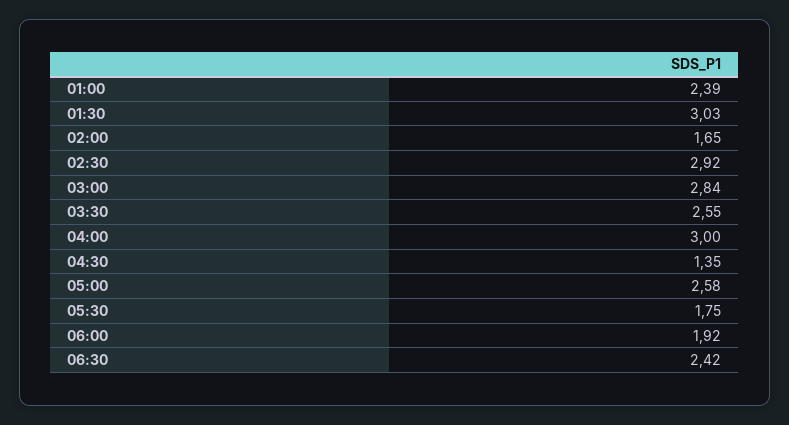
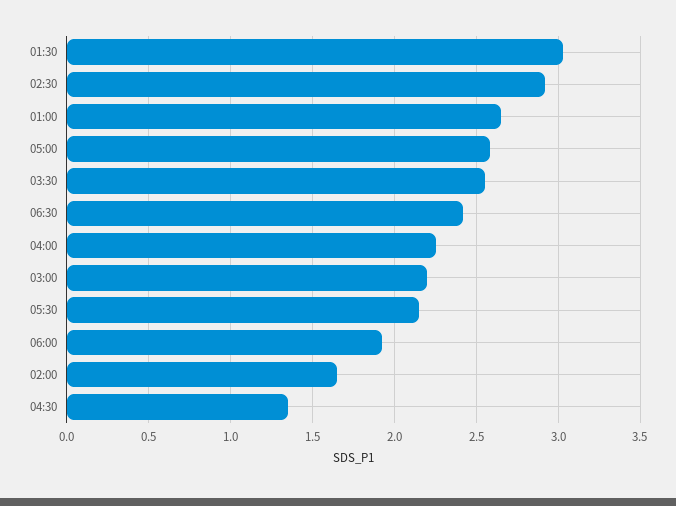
  {
-   "01:00": 2.39,
+   "01:00": 2.65,
    "01:30": 3.03,
    "02:00": 1.65,
    "02:30": 2.92,
-   "03:00": 2.84,
+   "03:00": 2.2,
    "03:30": 2.55,
-   "04:00": 3,
+   "04:00": 2.25,
    "04:30": 1.35,
    "05:00": 2.58,
-   "05:30": 1.75,
+   "05:30": 2.15,
    "06:00": 1.92,
    "06:30": 2.42
  }

